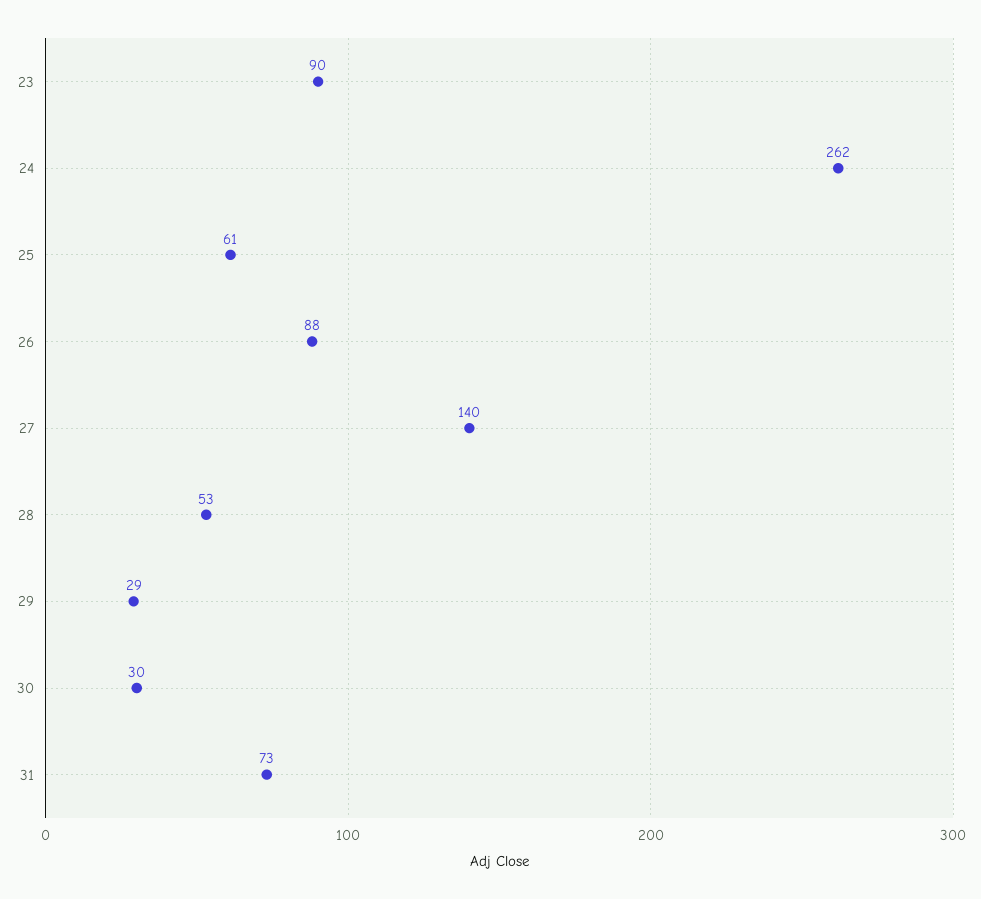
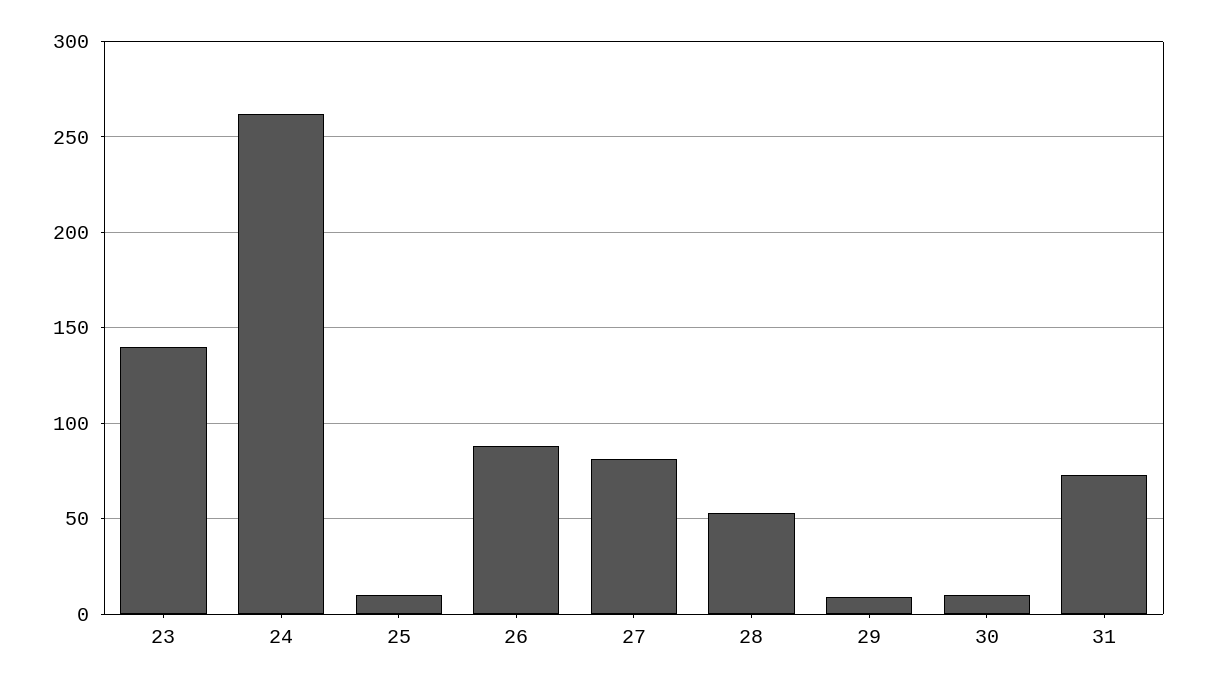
  {
-   "23": 90,
+   "23": 140,
    "24": 262,
-   "25": 61,
+   "25": 10,
    "26": 88,
-   "27": 140,
+   "27": 80,
    "28": 53,
-   "29": 29,
+   "29": 10,
-   "30": 30,
+   "30": 10,
    "31": 73
  }

